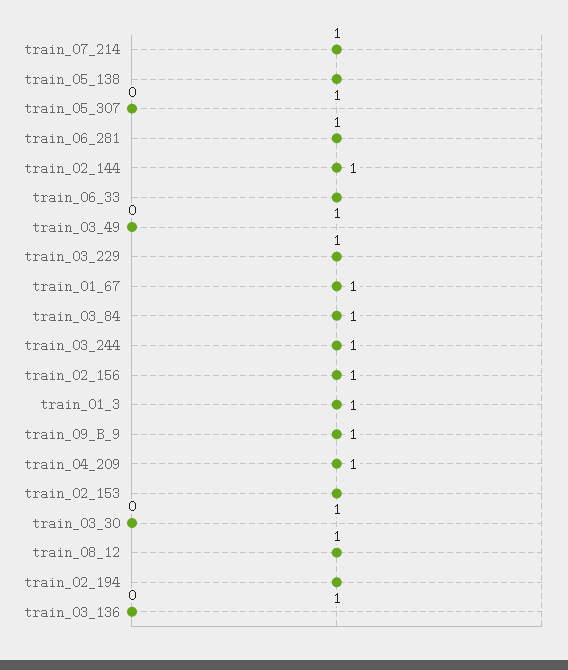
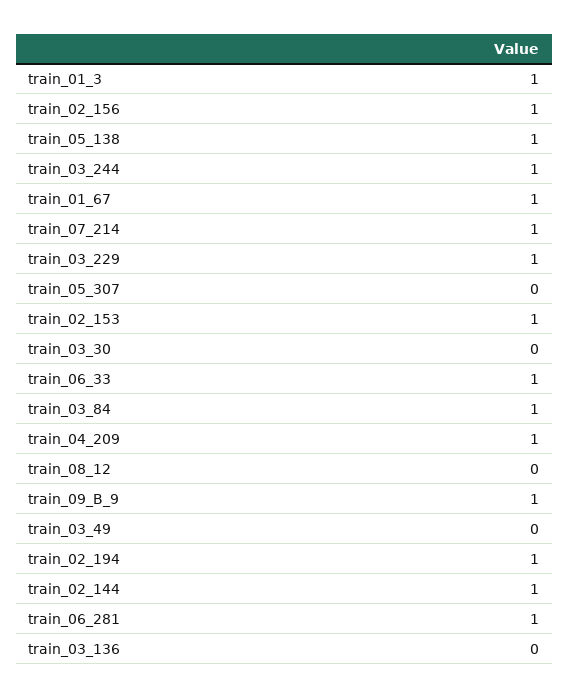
  {
    "train_07_214": 1,
    "train_05_138": 1,
    "train_05_307": 0,
    "train_06_281": 1,
    "train_02_144": 1,
    "train_06_33": 1,
    "train_03_49": 0,
    "train_03_229": 1,
    "train_01_67": 1,
    "train_03_84": 1,
    "train_03_244": 1,
    "train_02_156": 1,
    "train_01_3": 1,
    "train_09_B_9": 1,
    "train_04_209": 1,
    "train_02_153": 1,
    "train_03_30": 0,
-   "train_08_12": 1,
+   "train_08_12": 0,
    "train_02_194": 1,
    "train_03_136": 0
  }

